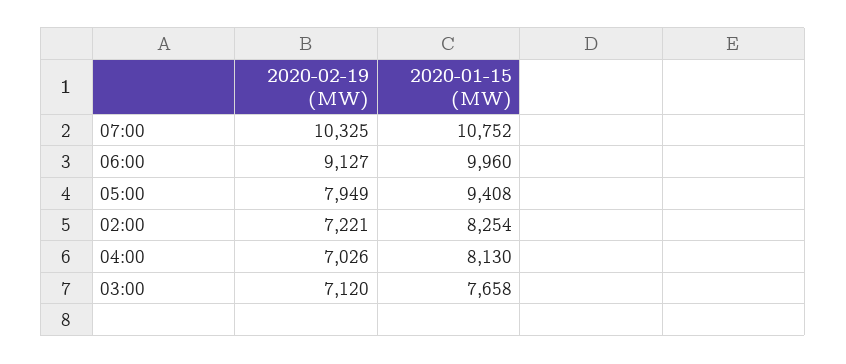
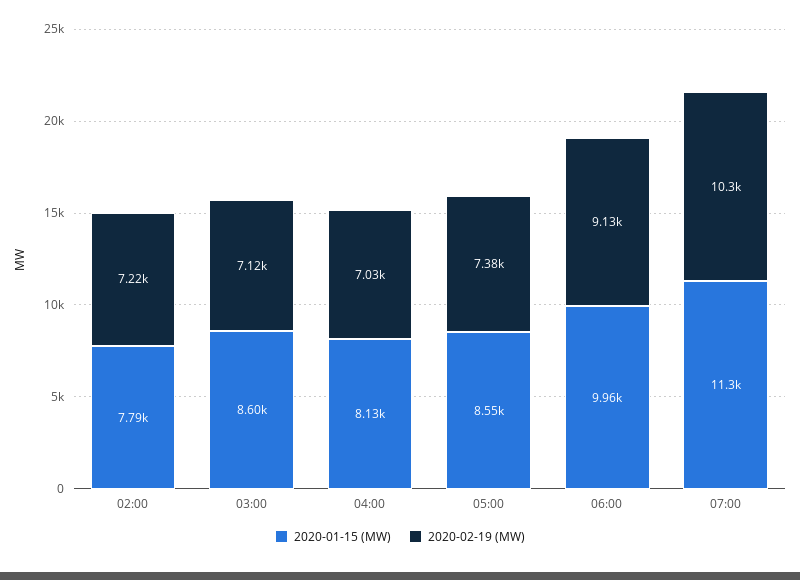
  {
    "2020-02-19 (MW)": {
      "07:00": 10325,
      "06:00": 9127,
-     "05:00": 7949,
+     "05:00": 7380,
      "02:00": 7221,
      "04:00": 7026,
      "03:00": 7120
    },
    "2020-01-15 (MW)": {
-     "07:00": 10752,
+     "07:00": 11300,
      "06:00": 9960,
-     "05:00": 9408,
+     "05:00": 8550,
-     "02:00": 8254,
+     "02:00": 7790,
      "04:00": 8130,
-     "03:00": 7658
+     "03:00": 8600
    }
  }

